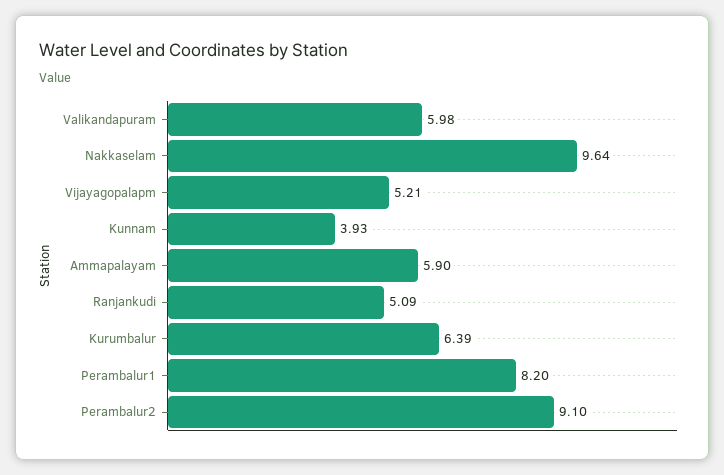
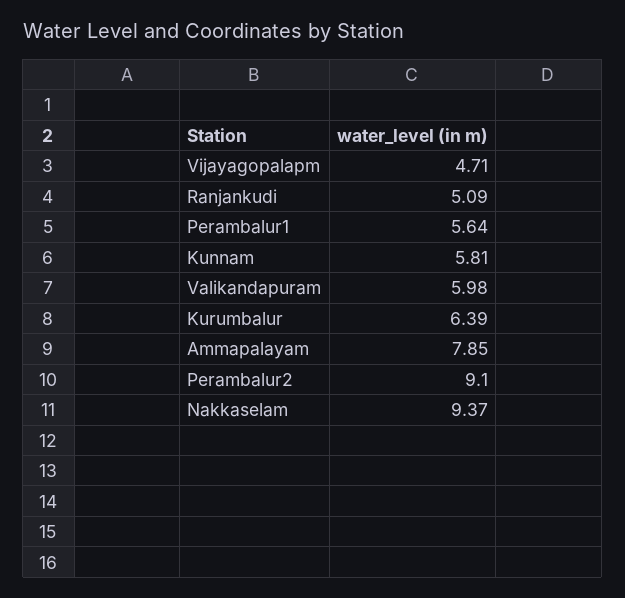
  {
    "Valikandapuram": 5.98,
-   "Nakkaselam": 9.64,
+   "Nakkaselam": 9.37,
-   "Vijayagopalapm": 5.21,
+   "Vijayagopalapm": 4.71,
-   "Kunnam": 3.93,
+   "Kunnam": 5.81,
-   "Ammapalayam": 5.9,
+   "Ammapalayam": 7.85,
    "Ranjankudi": 5.09,
    "Kurumbalur": 6.39,
-   "Perambalur1": 8.2,
+   "Perambalur1": 5.64,
    "Perambalur2": 9.1
  }

